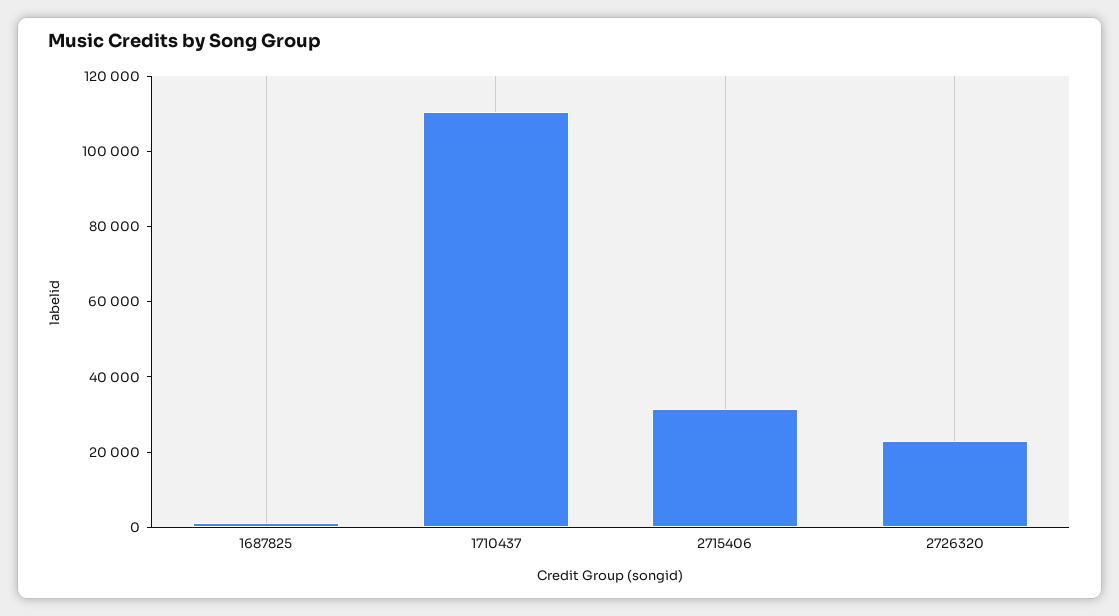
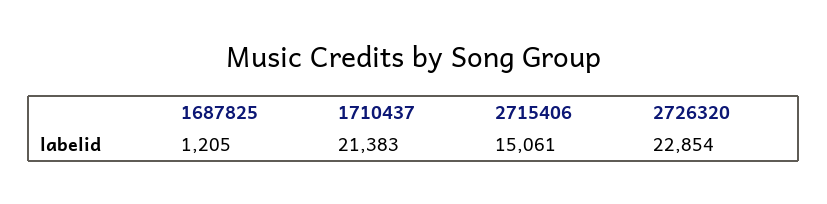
  {
    "1687825": 1205,
-   "1710437": 110000,
+   "1710437": 21383,
-   "2715406": 30000,
+   "2715406": 15061,
    "2726320": 22854
  }

